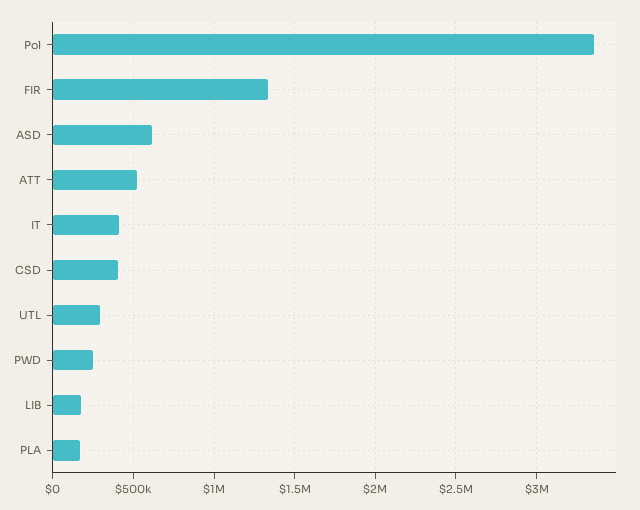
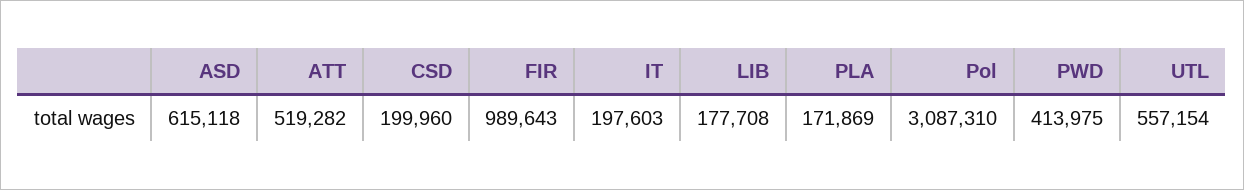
  {
-   "Pol": 3350000,
+   "Pol": 3087310,
-   "FIR": 1350000,
+   "FIR": 989643,
    "ASD": 615118,
    "ATT": 519282,
-   "IT": 400000,
+   "IT": 197603,
-   "CSD": 400000,
+   "CSD": 199960,
-   "UTL": 300000,
+   "UTL": 557154,
-   "PWD": 250000,
+   "PWD": 413975,
    "LIB": 177708,
    "PLA": 171869
  }

